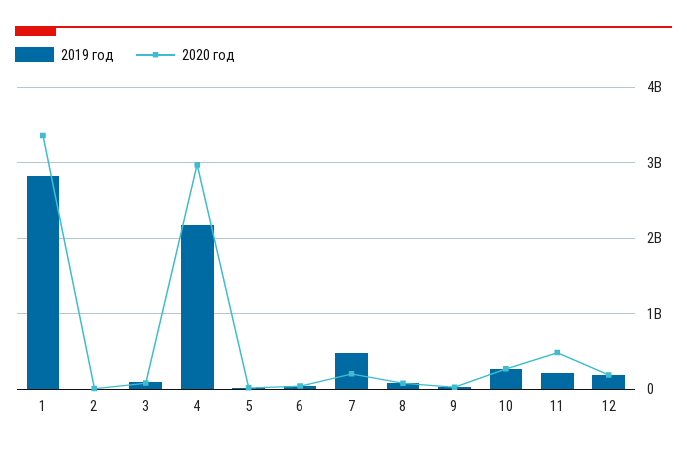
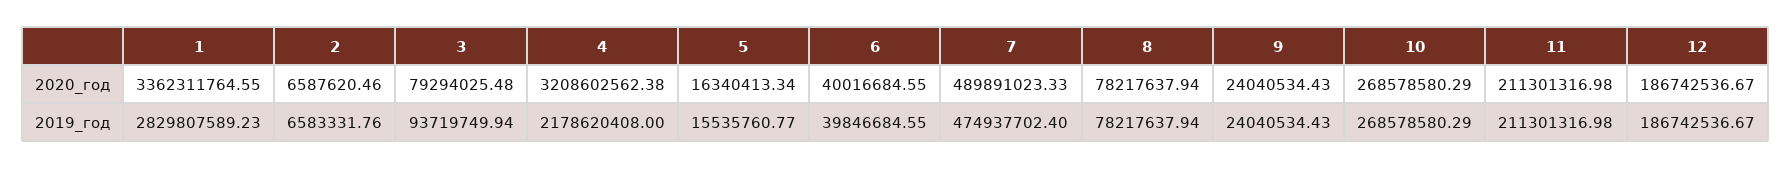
  {
    "2019 год": {
      "1": 2829807589.23,
      "2": 6583331.76,
      "3": 93719749.94,
      "4": 2178620408,
      "5": 15535760.77,
      "6": 39846684.55,
      "7": 474937702.4,
      "8": 78217637.94,
      "9": 24040534.43,
      "10": 268578580.29,
      "11": 211301316.98,
      "12": 186742536.67
    },
    "2020 год": {
      "1": 3362311764.55,
      "2": 6587620.46,
      "3": 79294025.48,
-     "4": 3000000000,
+     "4": 3208602562.38,
      "5": 16340413.34,
      "6": 40016684.55,
-     "7": 200000000,
+     "7": 489891023.33,
      "8": 78217637.94,
      "9": 24040534.43,
      "10": 268578580.29,
-     "11": 500000000,
+     "11": 211301316.98,
      "12": 186742536.67
    }
  }

